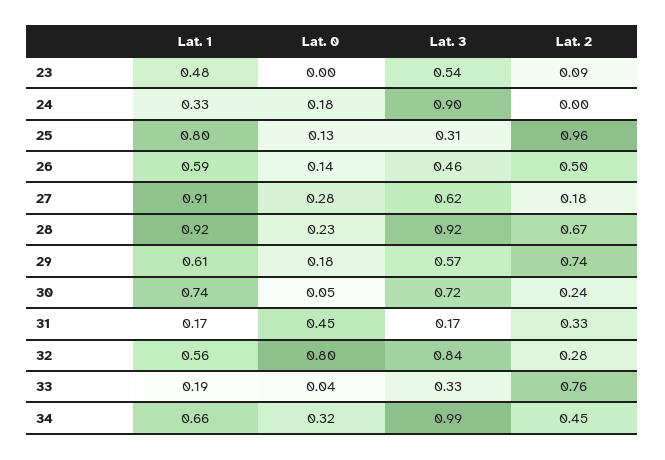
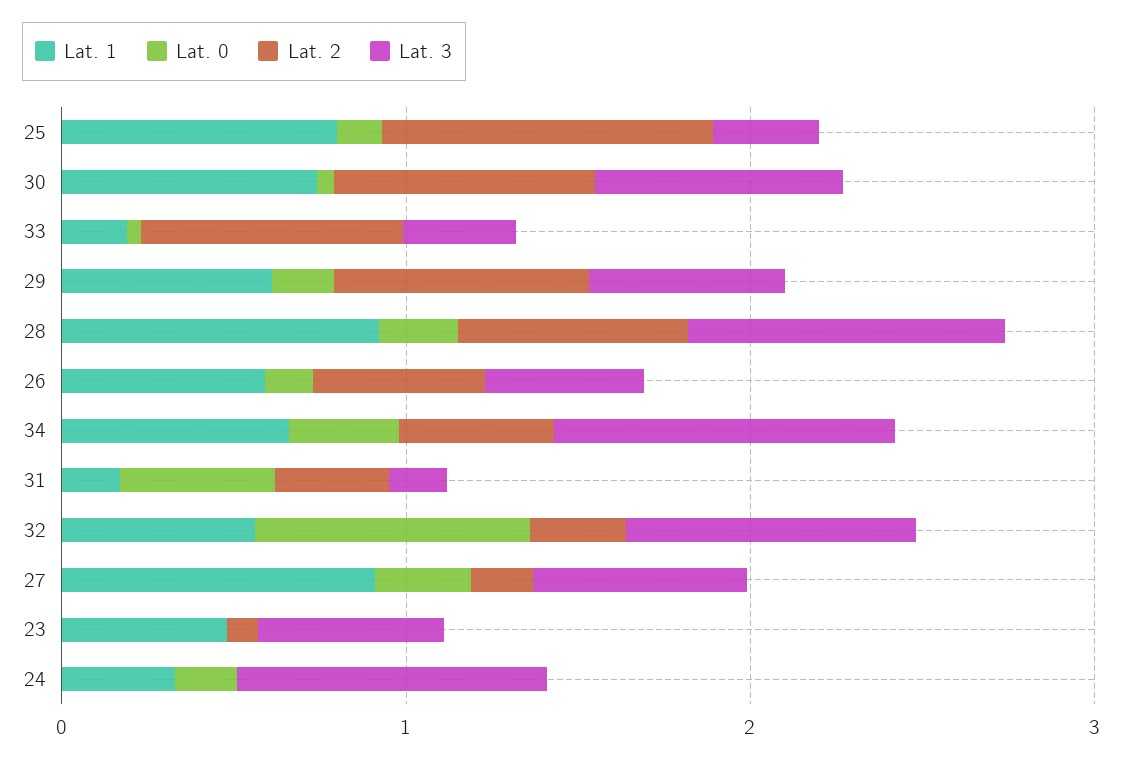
  {
    "Lat. 1": {
      "23": 0.48,
      "24": 0.33,
      "25": 0.8,
      "26": 0.59,
      "27": 0.91,
      "28": 0.92,
      "29": 0.61,
      "30": 0.74,
      "31": 0.17,
      "32": 0.56,
      "33": 0.19,
      "34": 0.66
    },
    "Lat. 0": {
      "23": 0,
      "24": 0.18,
      "25": 0.13,
      "26": 0.14,
      "27": 0.28,
      "28": 0.23,
      "29": 0.18,
      "30": 0.05,
      "31": 0.45,
      "32": 0.8,
      "33": 0.04,
      "34": 0.32
    },
    "Lat. 3": {
      "23": 0.54,
      "24": 0.9,
      "25": 0.31,
      "26": 0.46,
      "27": 0.62,
      "28": 0.92,
      "29": 0.57,
      "30": 0.72,
      "31": 0.17,
      "32": 0.84,
      "33": 0.33,
      "34": 0.99
    },
    "Lat. 2": {
      "23": 0.09,
      "24": 0,
      "25": 0.96,
      "26": 0.5,
      "27": 0.18,
      "28": 0.67,
      "29": 0.74,
-     "30": 0.24,
+     "30": 0.8,
      "31": 0.33,
      "32": 0.28,
      "33": 0.76,
      "34": 0.45
    }
  }

